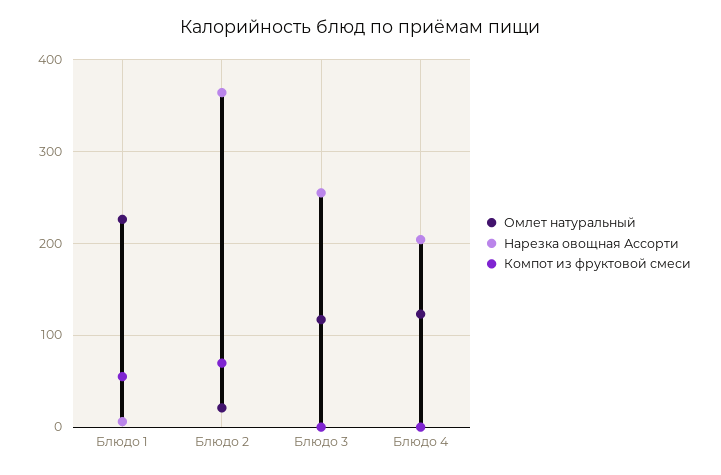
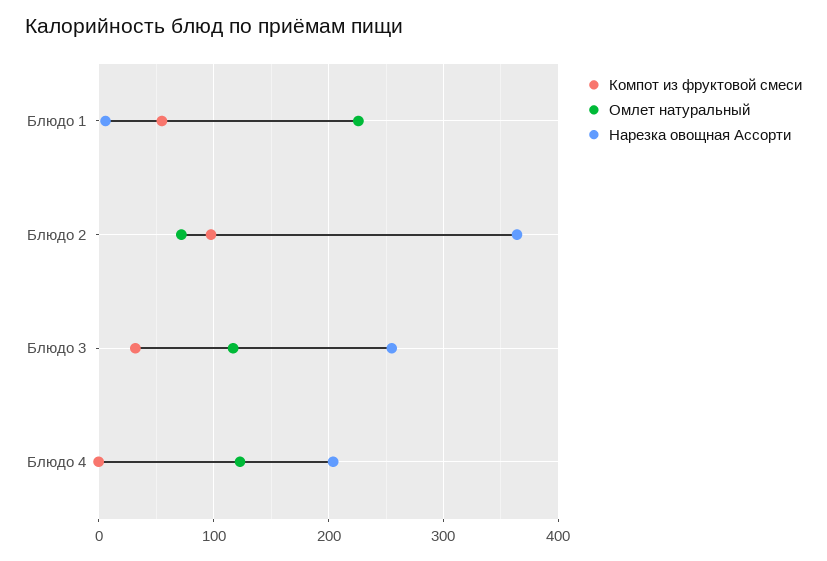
  {
    "Омлет натуральный": {
      "Блюдо 1": 230,
-     "Блюдо 2": 20,
+     "Блюдо 2": 70,
      "Блюдо 3": 120,
      "Блюдо 4": 120
    },
    "Нарезка овощная Ассорти": {
      "Блюдо 1": 10,
      "Блюдо 2": 360,
      "Блюдо 3": 260,
      "Блюдо 4": 200
    },
    "Компот из фруктовой смеси": {
      "Блюдо 1": 60,
-     "Блюдо 2": 70,
+     "Блюдо 2": 100,
-     "Блюдо 3": 0,
+     "Блюдо 3": 30,
      "Блюдо 4": 0
    }
  }

